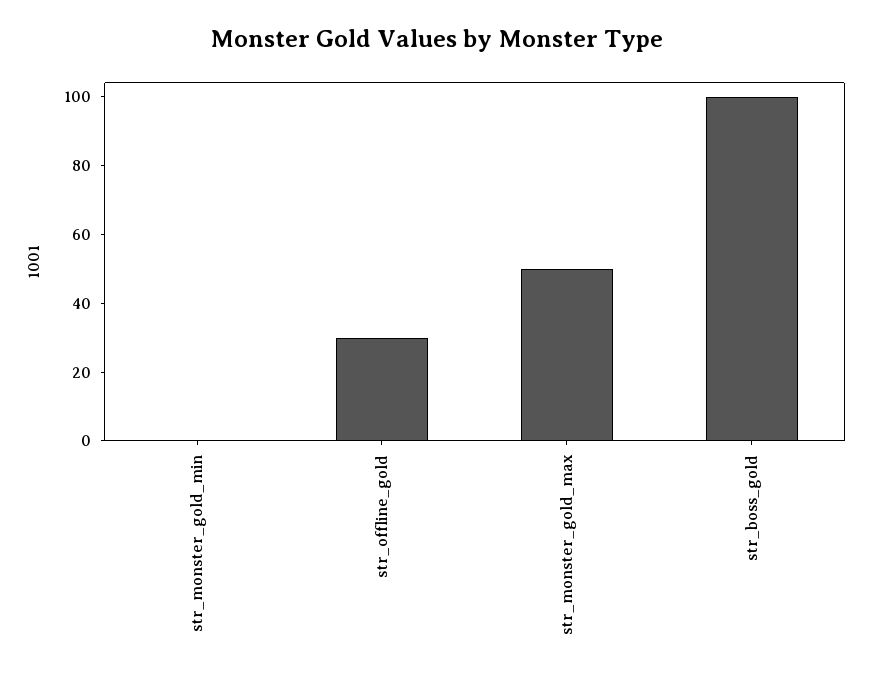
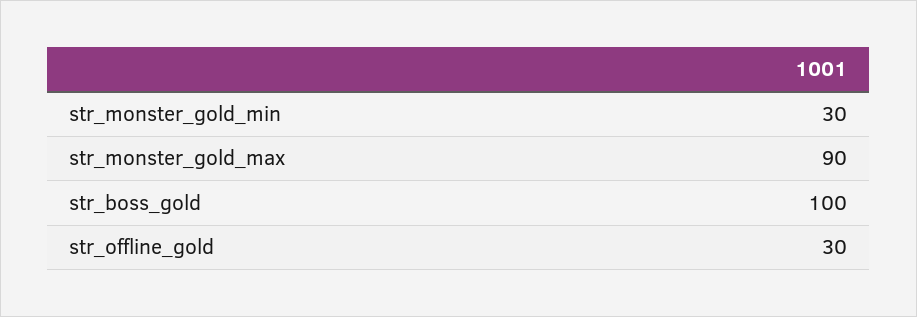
  {
-   "str_monster_gold_min": 0,
+   "str_monster_gold_min": 30,
    "str_offline_gold": 30,
-   "str_monster_gold_max": 50,
+   "str_monster_gold_max": 90,
    "str_boss_gold": 100
  }

